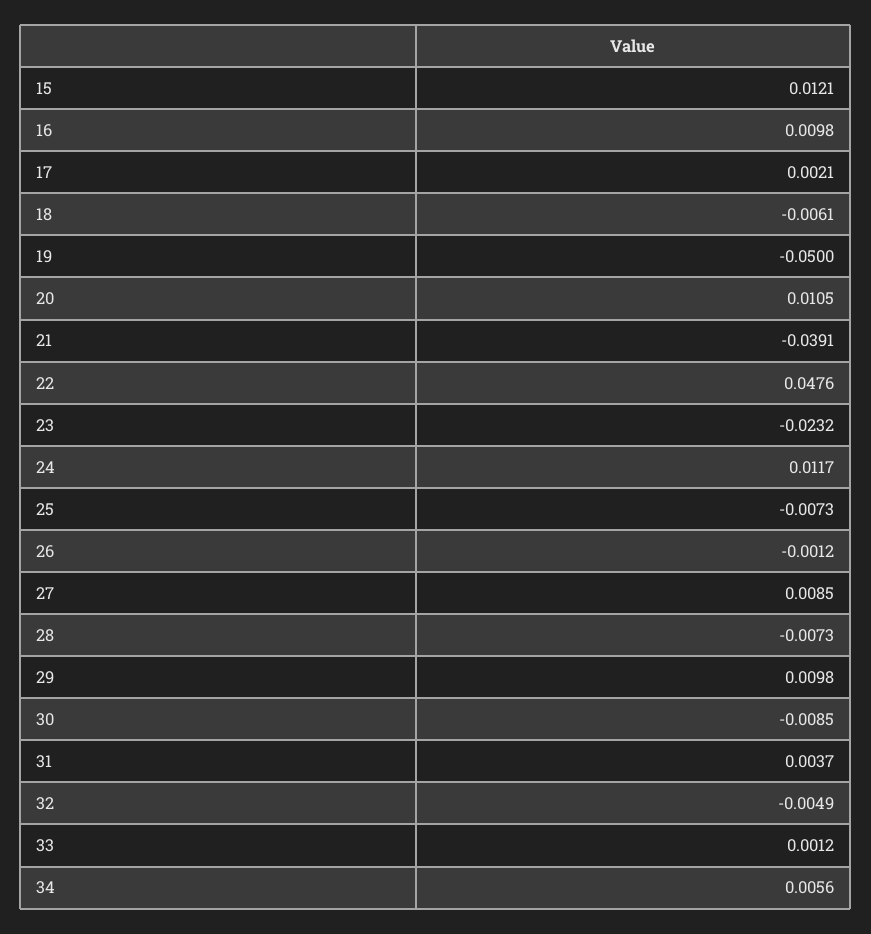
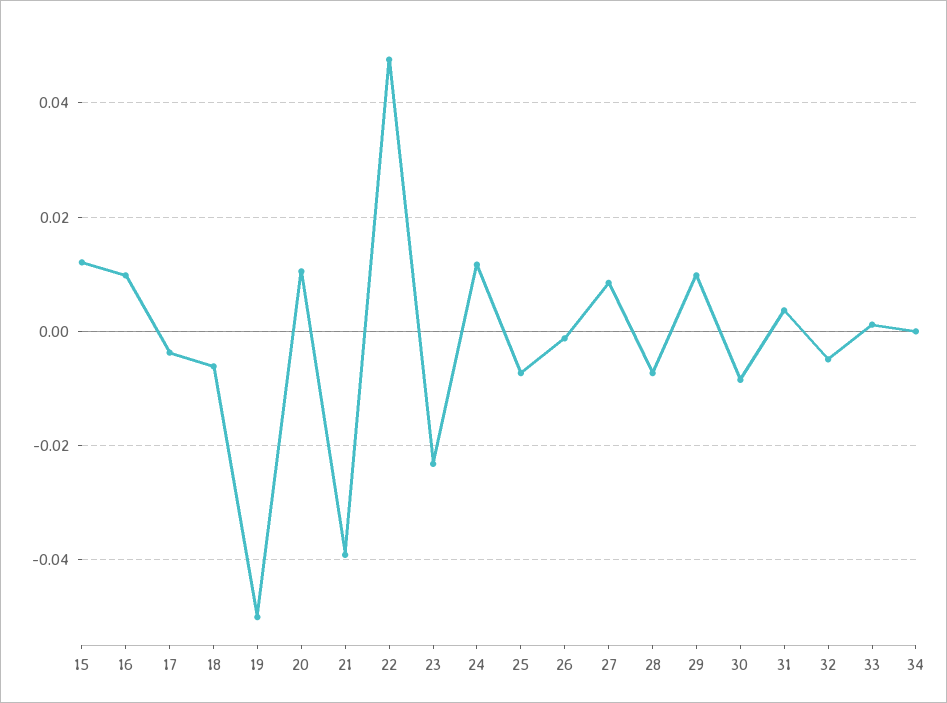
  {
    "15": 0.0121,
    "16": 0.0098,
-   "17": 0.0021,
+   "17": -0.004,
    "18": -0.0061,
    "19": -0.05,
    "20": 0.0105,
    "21": -0.0391,
    "22": 0.0476,
    "23": -0.0232,
    "24": 0.0117,
    "25": -0.0073,
    "26": -0.0012,
    "27": 0.0085,
    "28": -0.0073,
    "29": 0.0098,
    "30": -0.0085,
    "31": 0.0037,
    "32": -0.0049,
    "33": 0.0012,
-   "34": 0.0056
+   "34": 0
  }

